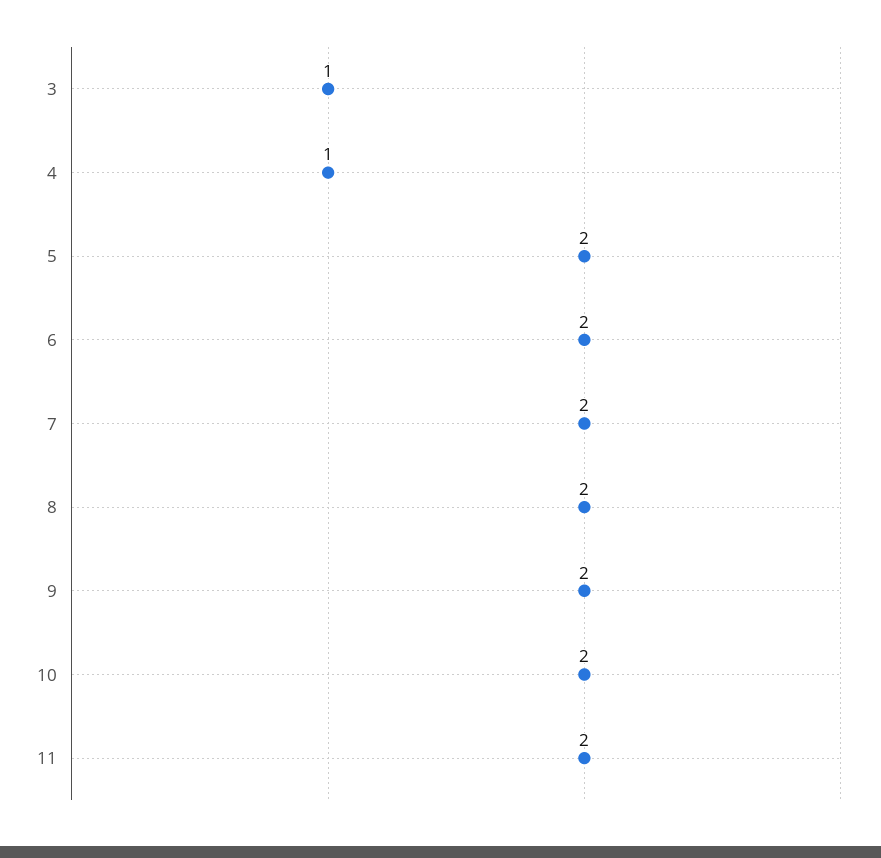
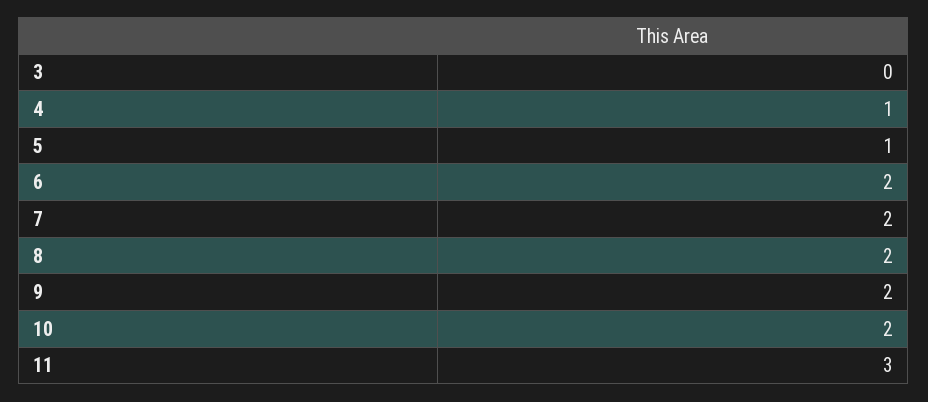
  {
-   "3": 1,
+   "3": 0,
    "4": 1,
-   "5": 2,
+   "5": 1,
    "6": 2,
    "7": 2,
    "8": 2,
    "9": 2,
    "10": 2,
-   "11": 2
+   "11": 3
  }

